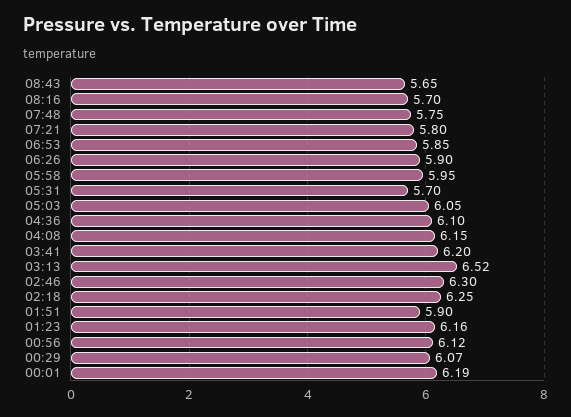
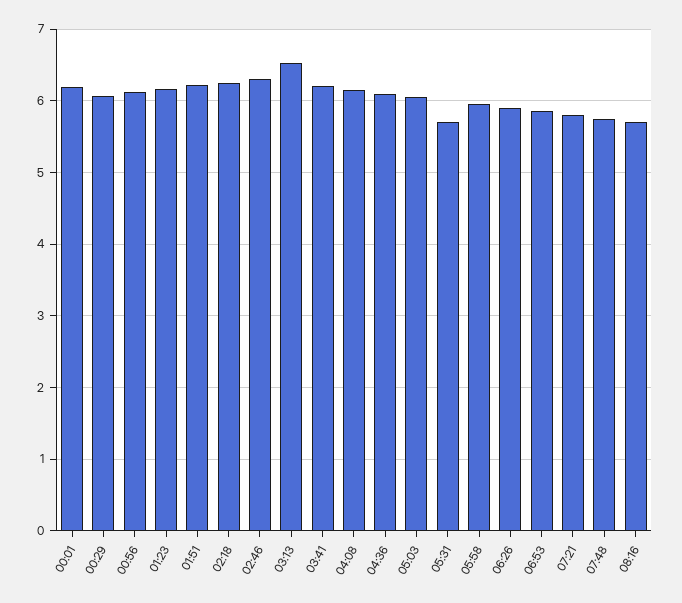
  {
-   "08:43": 5.65,
    "08:16": 5.7,
    "07:48": 5.75,
    "07:21": 5.8,
    "06:53": 5.85,
    "06:26": 5.9,
    "05:58": 5.95,
    "05:31": 5.7,
    "05:03": 6.05,
    "04:36": 6.1,
    "04:08": 6.15,
    "03:41": 6.2,
    "03:13": 6.52,
    "02:46": 6.3,
    "02:18": 6.25,
-   "01:51": 5.9,
+   "01:51": 6.2,
    "01:23": 6.16,
    "00:56": 6.12,
    "00:29": 6.07,
    "00:01": 6.19
  }

